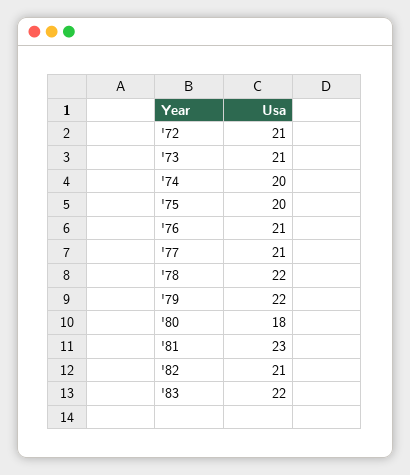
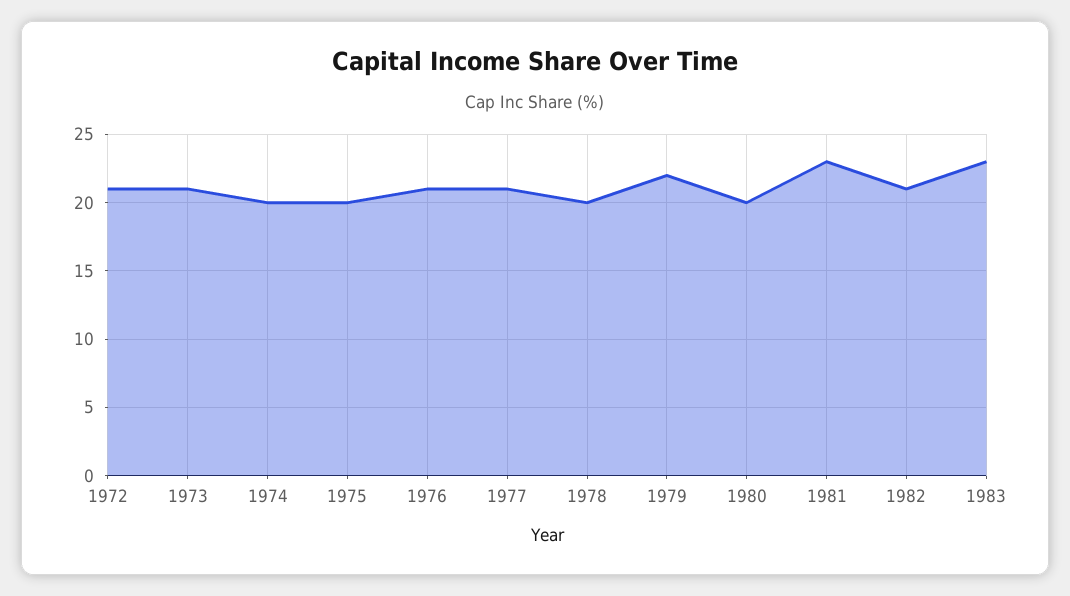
  {
    "'72": 21,
    "'73": 21,
    "'74": 20,
    "'75": 20,
    "'76": 21,
    "'77": 21,
-   "'78": 22,
+   "'78": 20,
    "'79": 22,
-   "'80": 18,
+   "'80": 20,
    "'81": 23,
    "'82": 21,
-   "'83": 22
+   "'83": 23
  }

